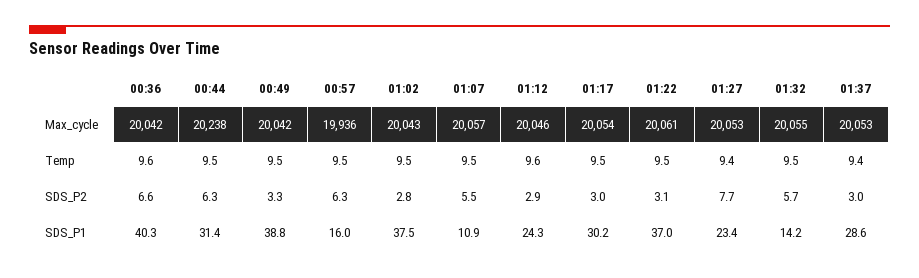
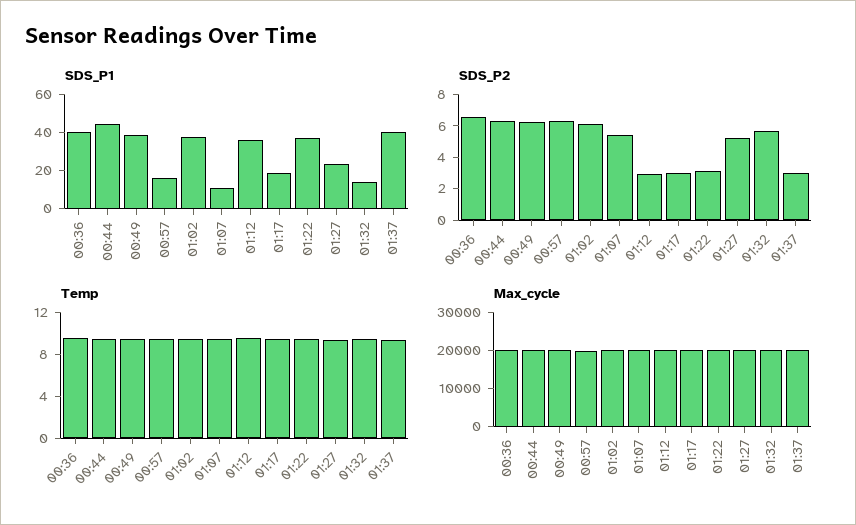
  {
    "Max_cycle": {
      "00:36": 20042,
      "00:44": 20238,
      "00:49": 20042,
      "00:57": 19936,
      "01:02": 20043,
      "01:07": 20057,
      "01:12": 20046,
      "01:17": 20054,
      "01:22": 20061,
      "01:27": 20053,
      "01:32": 20055,
      "01:37": 20053
    },
    "Temp": {
      "00:36": 9.6,
      "00:44": 9.5,
      "00:49": 9.5,
      "00:57": 9.5,
      "01:02": 9.5,
      "01:07": 9.5,
      "01:12": 9.6,
      "01:17": 9.5,
      "01:22": 9.5,
      "01:27": 9.4,
      "01:32": 9.5,
      "01:37": 9.4
    },
    "SDS_P2": {
      "00:36": 6.6,
      "00:44": 6.3,
-     "00:49": 3.3,
+     "00:49": 6,
      "00:57": 6.3,
-     "01:02": 2.8,
+     "01:02": 6,
      "01:07": 5.5,
      "01:12": 2.9,
      "01:17": 3,
      "01:22": 3.1,
-     "01:27": 7.7,
+     "01:27": 5,
      "01:32": 5.7,
      "01:37": 3
    },
    "SDS_P1": {
      "00:36": 40.3,
-     "00:44": 31.4,
+     "00:44": 45,
      "00:49": 38.8,
      "00:57": 16,
      "01:02": 37.5,
      "01:07": 10.9,
-     "01:12": 24.3,
+     "01:12": 35,
-     "01:17": 30.2,
+     "01:17": 20,
      "01:22": 37,
      "01:27": 23.4,
      "01:32": 14.2,
-     "01:37": 28.6
+     "01:37": 40
    }
  }

